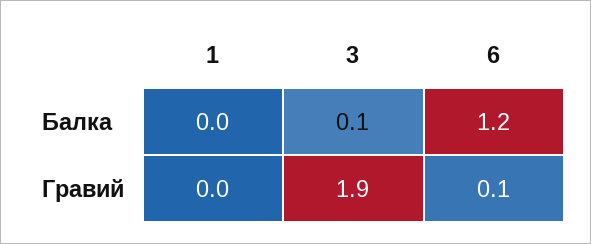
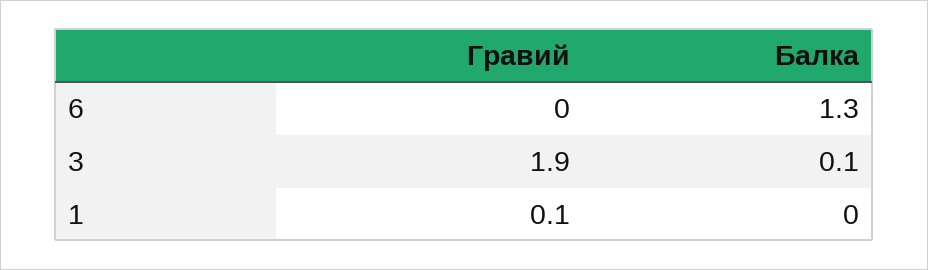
  {
    "1": {
      "Балка": 0,
-     "Гравий": 0
+     "Гравий": 0.1
    },
    "3": {
      "Балка": 0.1,
      "Гравий": 1.9
    },
    "6": {
-     "Балка": 1.2,
+     "Балка": 1.3,
-     "Гравий": 0.1
+     "Гравий": 0
    }
  }

